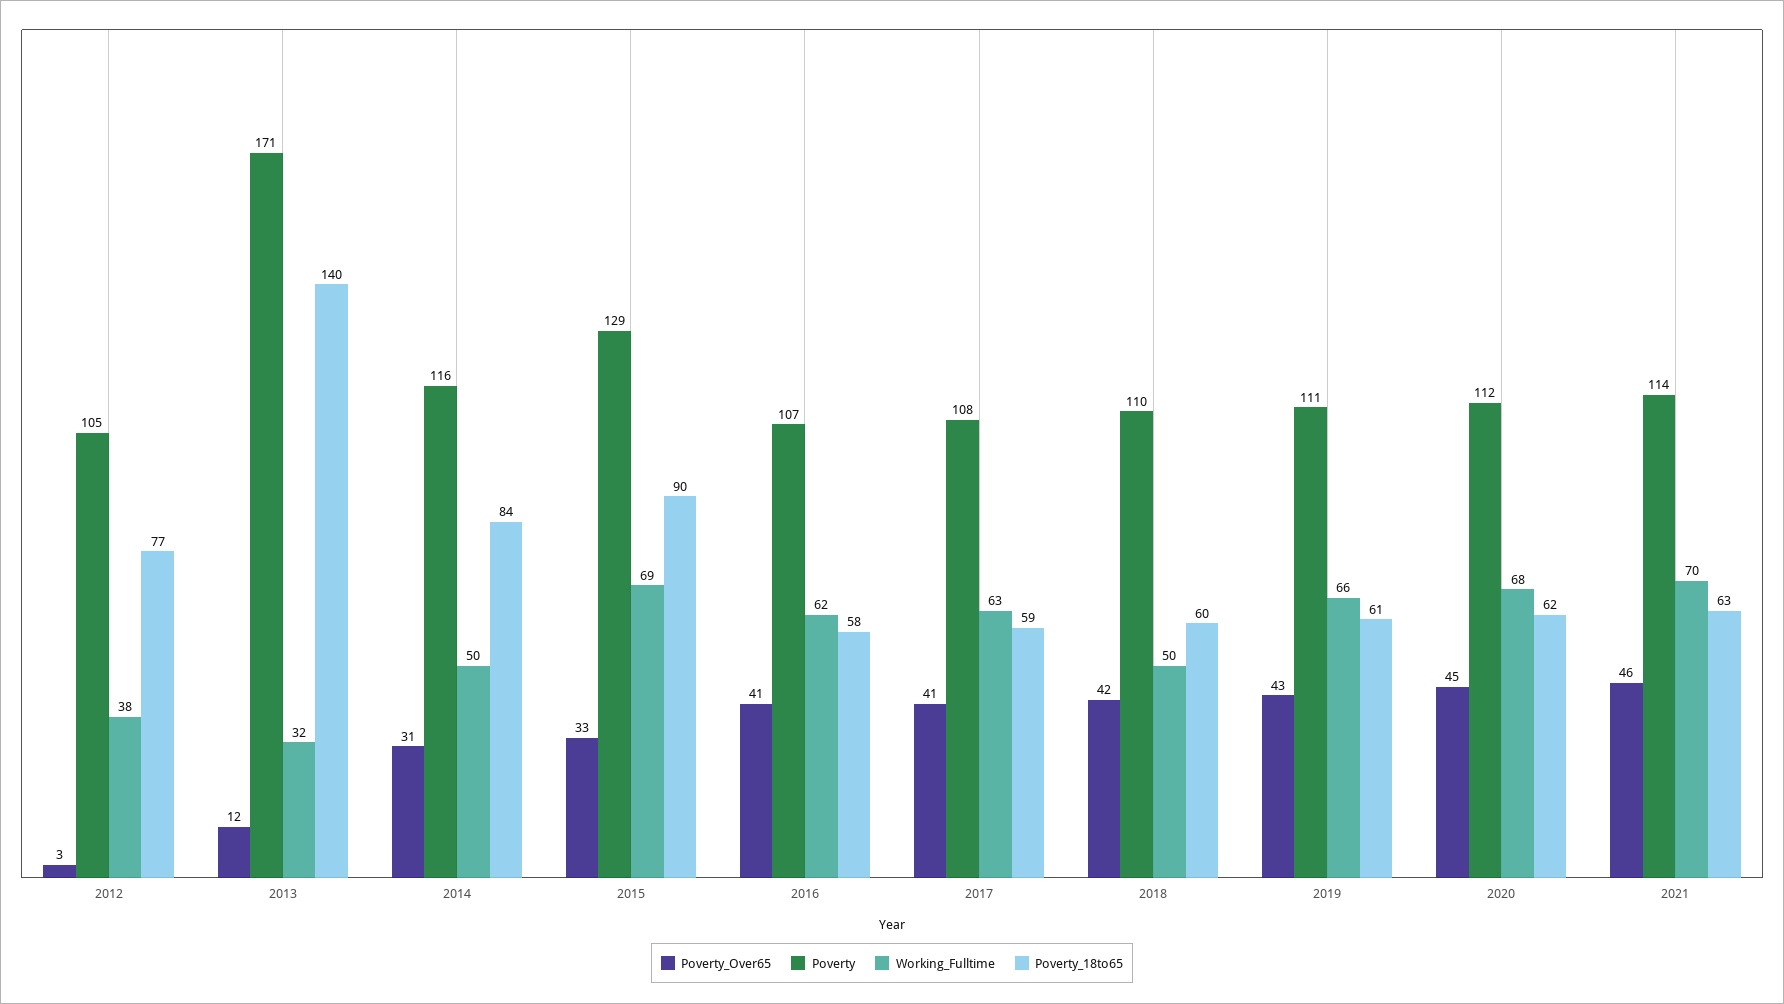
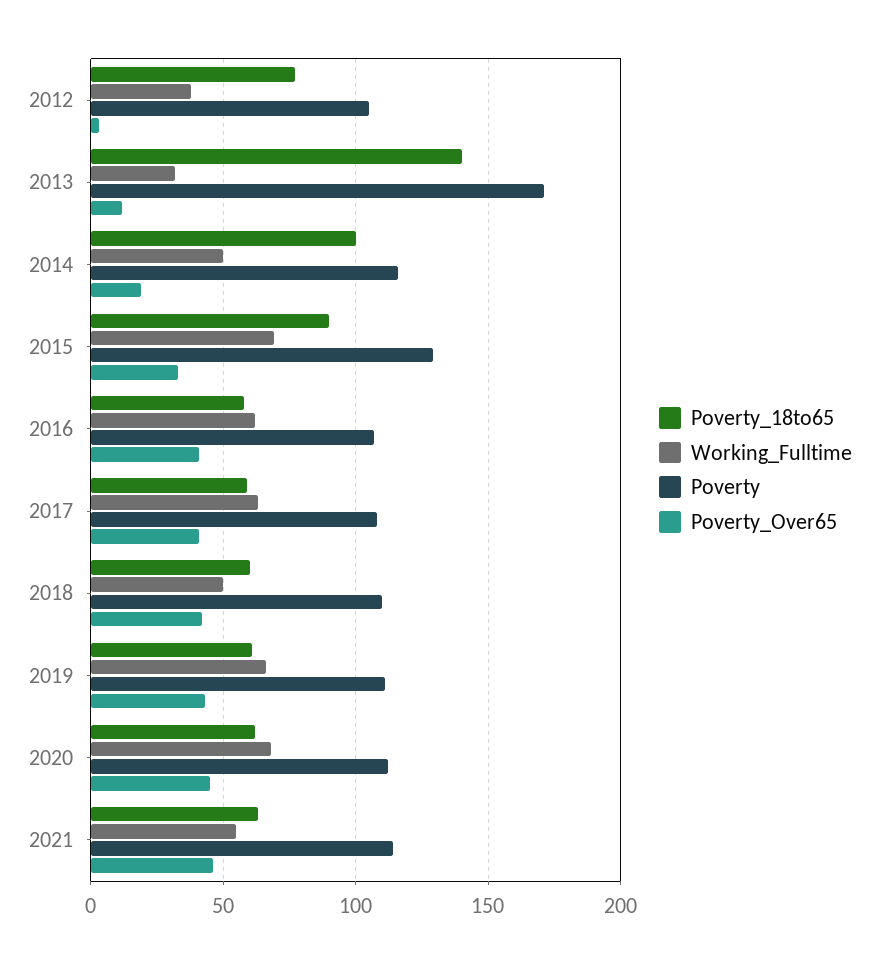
  {
    "Poverty_Over65": {
      "2012": 3,
      "2013": 12,
-     "2014": 31,
+     "2014": 20,
      "2015": 33,
      "2016": 41,
      "2017": 41,
      "2018": 42,
      "2019": 43,
      "2020": 45,
      "2021": 46
    },
    "Poverty": {
      "2012": 105,
      "2013": 171,
      "2014": 116,
      "2015": 129,
      "2016": 107,
      "2017": 108,
      "2018": 110,
      "2019": 111,
      "2020": 112,
      "2021": 114
    },
    "Working_Fulltime": {
      "2012": 38,
      "2013": 32,
      "2014": 50,
      "2015": 69,
      "2016": 62,
      "2017": 63,
      "2018": 50,
      "2019": 66,
      "2020": 68,
-     "2021": 70
+     "2021": 55
    },
    "Poverty_18to65": {
      "2012": 77,
      "2013": 140,
-     "2014": 84,
+     "2014": 100,
      "2015": 90,
      "2016": 58,
      "2017": 59,
      "2018": 60,
      "2019": 61,
      "2020": 62,
      "2021": 63
    }
  }

